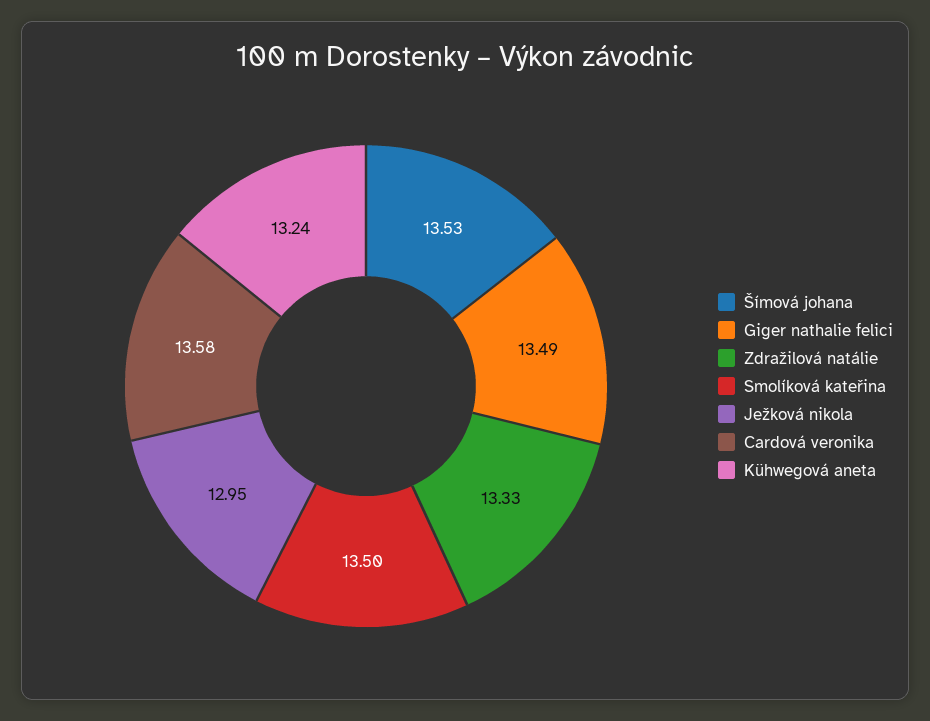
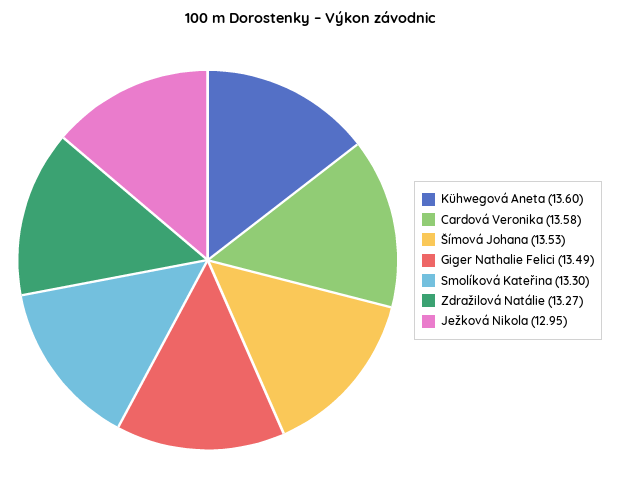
  {
    "Šímová johana": 13.53,
    "Giger nathalie felici": 13.49,
-   "Zdražilová natálie": 13.33,
+   "Zdražilová natálie": 13.27,
-   "Smolíková kateřina": 13.5,
+   "Smolíková kateřina": 13.3,
    "Ježková nikola": 12.95,
    "Cardová veronika": 13.58,
-   "Kühwegová aneta": 13.24
+   "Kühwegová aneta": 13.6
  }

